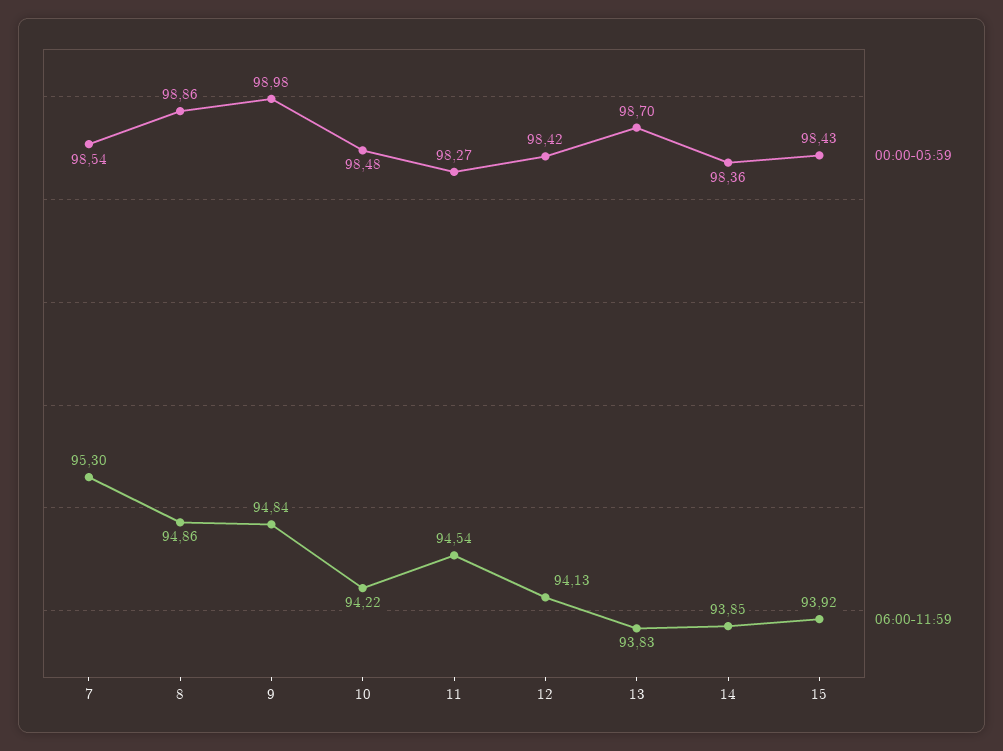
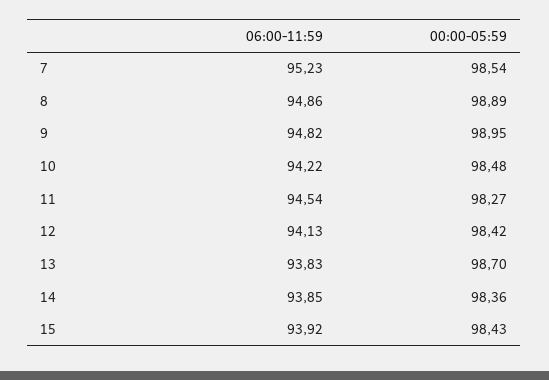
  {
    "00:00-05:59": {
      "7": 98.54,
-     "8": 98.86,
+     "8": 98.89,
-     "9": 98.98,
+     "9": 98.95,
      "10": 98.48,
      "11": 98.27,
      "12": 98.42,
      "13": 98.7,
      "14": 98.36,
      "15": 98.43
    },
    "06:00-11:59": {
-     "7": 95.3,
+     "7": 95.23,
      "8": 94.86,
-     "9": 94.84,
+     "9": 94.82,
      "10": 94.22,
      "11": 94.54,
      "12": 94.13,
      "13": 93.83,
      "14": 93.85,
      "15": 93.92
    }
  }

